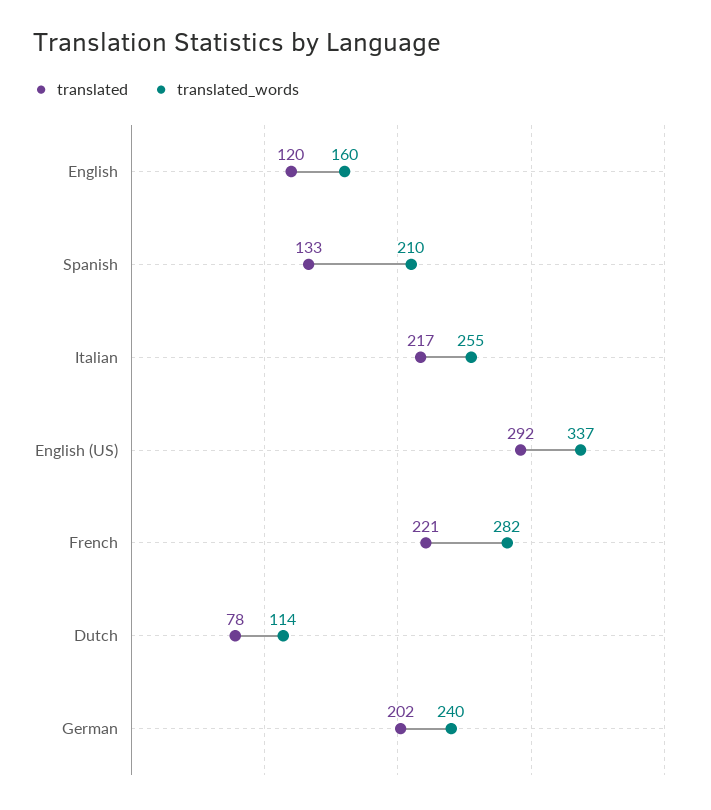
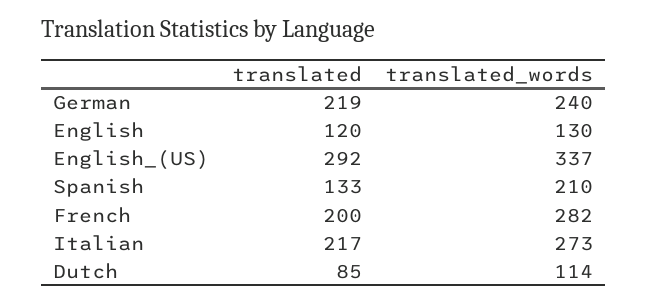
  {
    "translated": {
      "English": 120,
      "Spanish": 133,
      "Italian": 217,
      "English (US)": 292,
-     "French": 221,
+     "French": 200,
-     "Dutch": 78,
+     "Dutch": 85,
-     "German": 202
+     "German": 219
    },
    "translated_words": {
-     "English": 160,
+     "English": 130,
      "Spanish": 210,
-     "Italian": 255,
+     "Italian": 273,
      "English (US)": 337,
      "French": 282,
      "Dutch": 114,
      "German": 240
    }
  }

